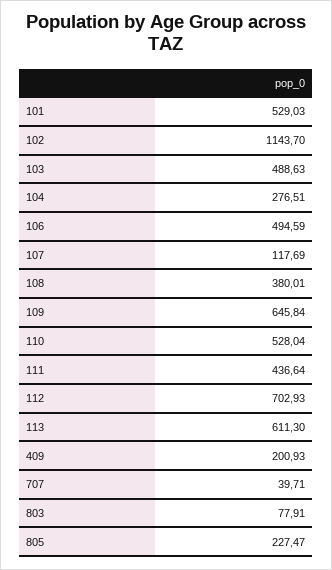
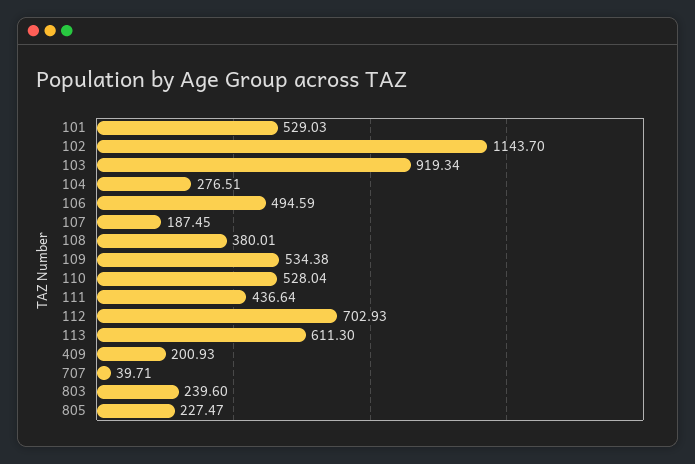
  {
    "101": 529.03,
    "102": 1143.7,
-   "103": 488.63,
+   "103": 919.34,
    "104": 276.51,
    "106": 494.59,
-   "107": 117.69,
+   "107": 187.45,
    "108": 380.01,
-   "109": 645.84,
+   "109": 534.38,
    "110": 528.04,
    "111": 436.64,
    "112": 702.93,
    "113": 611.3,
    "409": 200.93,
    "707": 39.71,
-   "803": 77.91,
+   "803": 239.6,
    "805": 227.47
  }

